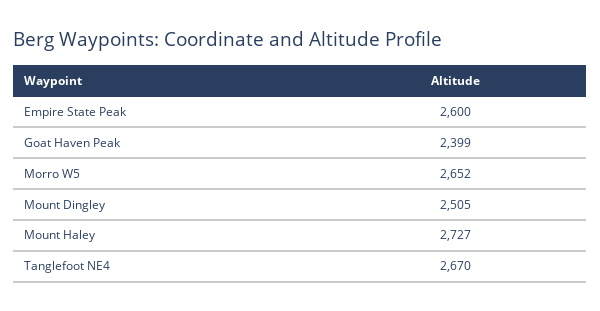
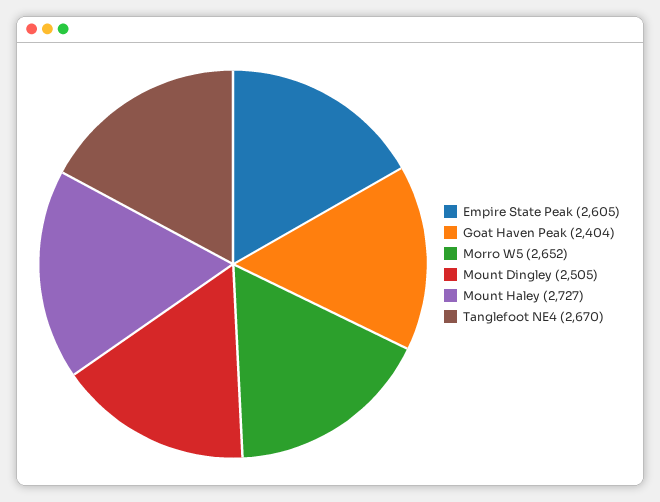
  {
-   "Empire State Peak": 2600,
+   "Empire State Peak": 2605,
-   "Goat Haven Peak": 2399,
+   "Goat Haven Peak": 2404,
    "Morro W5": 2652,
    "Mount Dingley": 2505,
    "Mount Haley": 2727,
    "Tanglefoot NE4": 2670
  }

